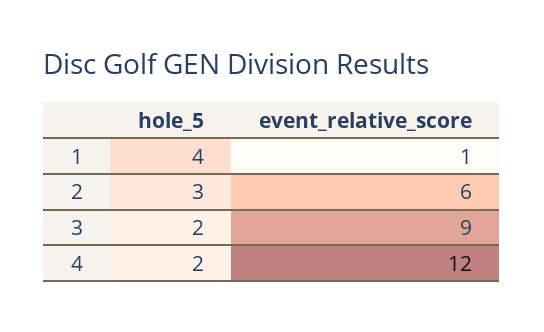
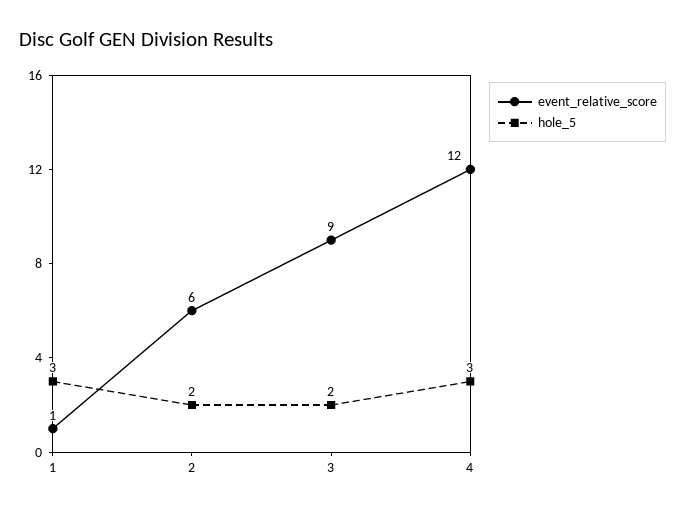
  {
    "hole_5": {
-     "1": 4,
+     "1": 3,
-     "2": 3,
+     "2": 2,
      "3": 2,
-     "4": 2
+     "4": 3
    },
    "event_relative_score": {
      "1": 1,
      "2": 6,
      "3": 9,
      "4": 12
    }
  }

